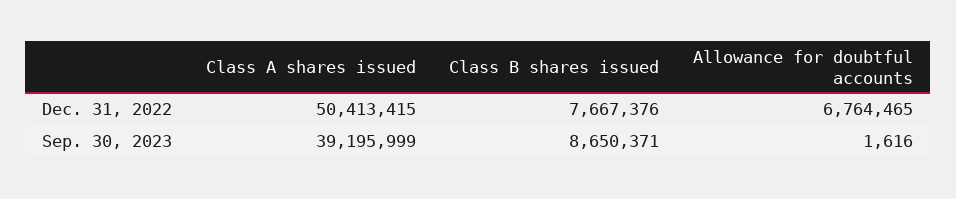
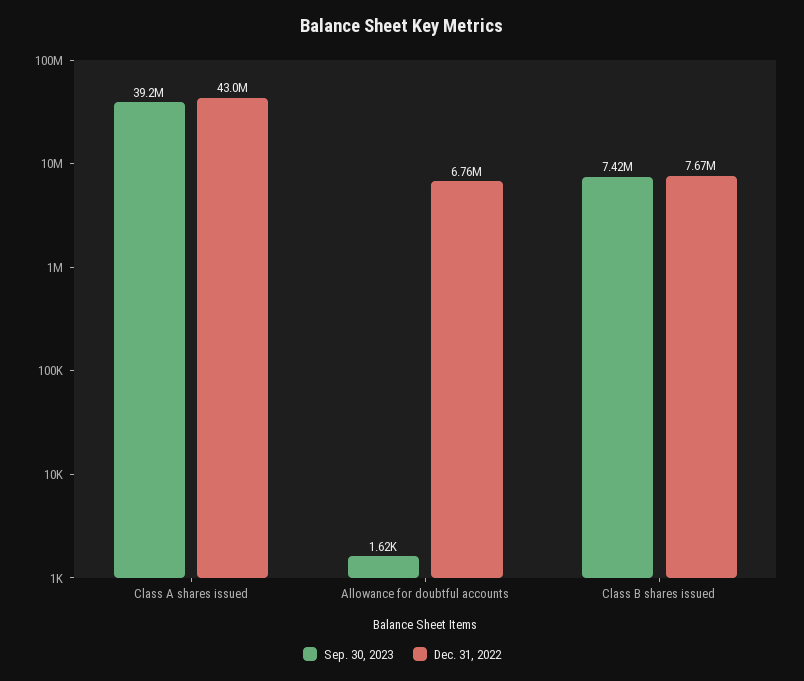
  {
    "Dec. 31, 2022": {
-     "Class A shares issued": 50413415,
+     "Class A shares issued": 43000000,
      "Class B shares issued": 7667376,
      "Allowance for doubtful accounts": 6764465
    },
    "Sep. 30, 2023": {
      "Class A shares issued": 39195999,
-     "Class B shares issued": 8650371,
+     "Class B shares issued": 7420000,
      "Allowance for doubtful accounts": 1616
    }
  }

